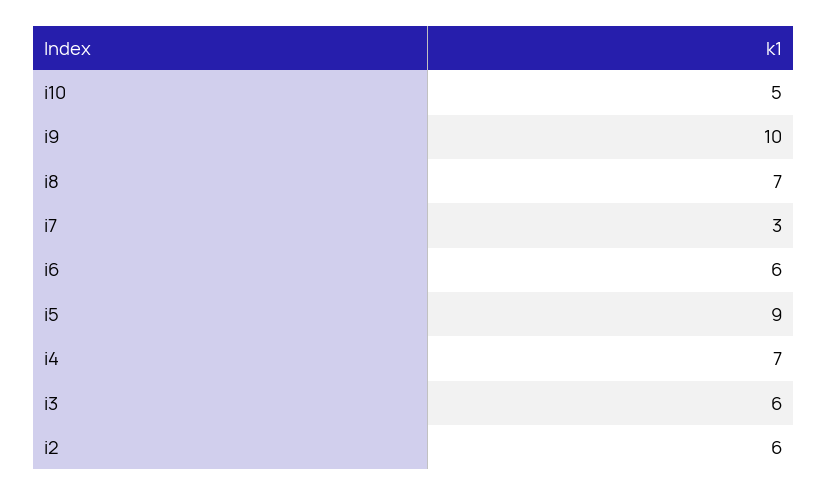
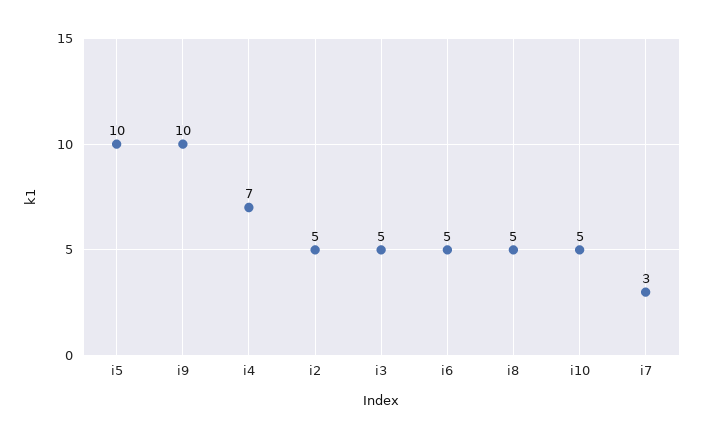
  {
    "i10": 5,
    "i9": 10,
-   "i8": 7,
+   "i8": 5,
    "i7": 3,
-   "i6": 6,
+   "i6": 5,
-   "i5": 9,
+   "i5": 10,
    "i4": 7,
-   "i3": 6,
+   "i3": 5,
-   "i2": 6
+   "i2": 5
  }

